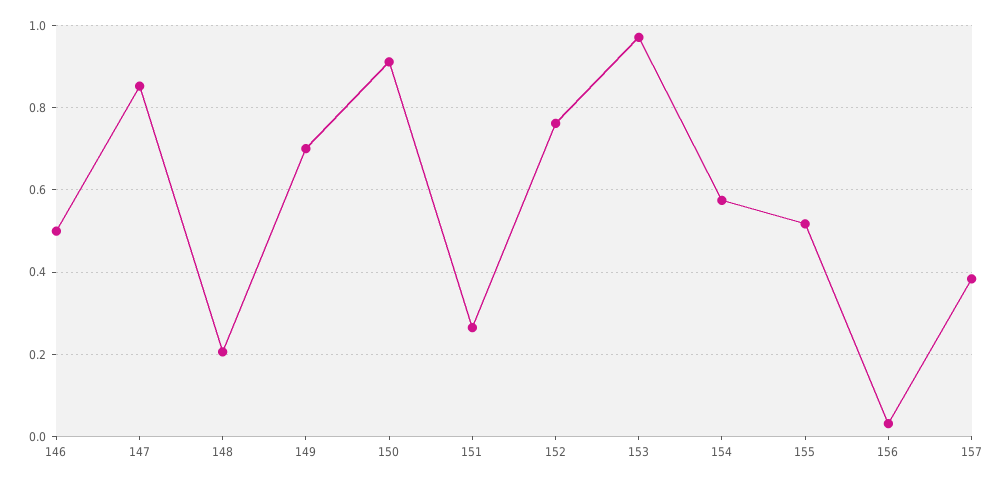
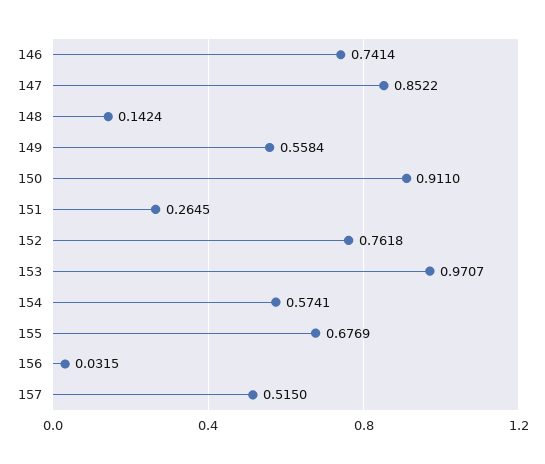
  {
-   "146": 0.5,
+   "146": 0.7414,
    "147": 0.8522,
-   "148": 0.2,
+   "148": 0.1424,
-   "149": 0.7,
+   "149": 0.5584,
    "150": 0.911,
    "151": 0.2645,
    "152": 0.7618,
    "153": 0.9707,
    "154": 0.5741,
-   "155": 0.52,
+   "155": 0.6769,
    "156": 0.0315,
-   "157": 0.38
+   "157": 0.515
  }

